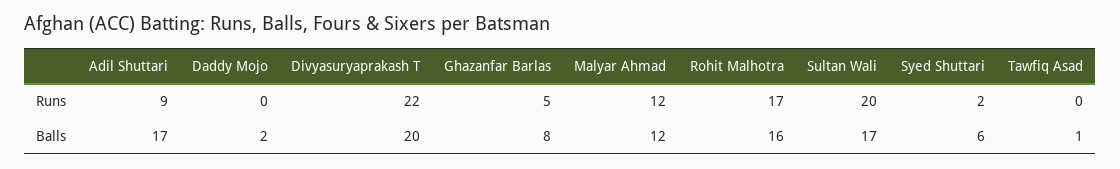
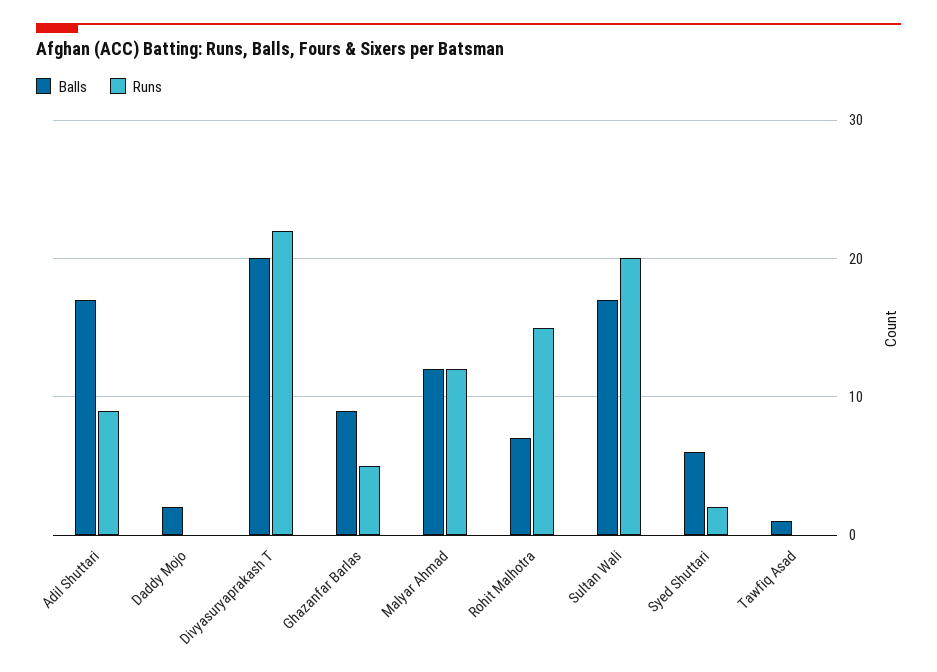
  {
    "Runs": {
      "Adil Shuttari": 9,
      "Daddy Mojo": 0,
      "Divyasuryaprakash T": 22,
      "Ghazanfar Barlas": 5,
      "Malyar Ahmad": 12,
-     "Rohit Malhotra": 17,
+     "Rohit Malhotra": 15,
      "Sultan Wali": 20,
      "Syed Shuttari": 2,
      "Tawfiq Asad": 0
    },
    "Balls": {
      "Adil Shuttari": 17,
      "Daddy Mojo": 2,
      "Divyasuryaprakash T": 20,
-     "Ghazanfar Barlas": 8,
+     "Ghazanfar Barlas": 9,
      "Malyar Ahmad": 12,
-     "Rohit Malhotra": 16,
+     "Rohit Malhotra": 7,
      "Sultan Wali": 17,
      "Syed Shuttari": 6,
      "Tawfiq Asad": 1
    }
  }

